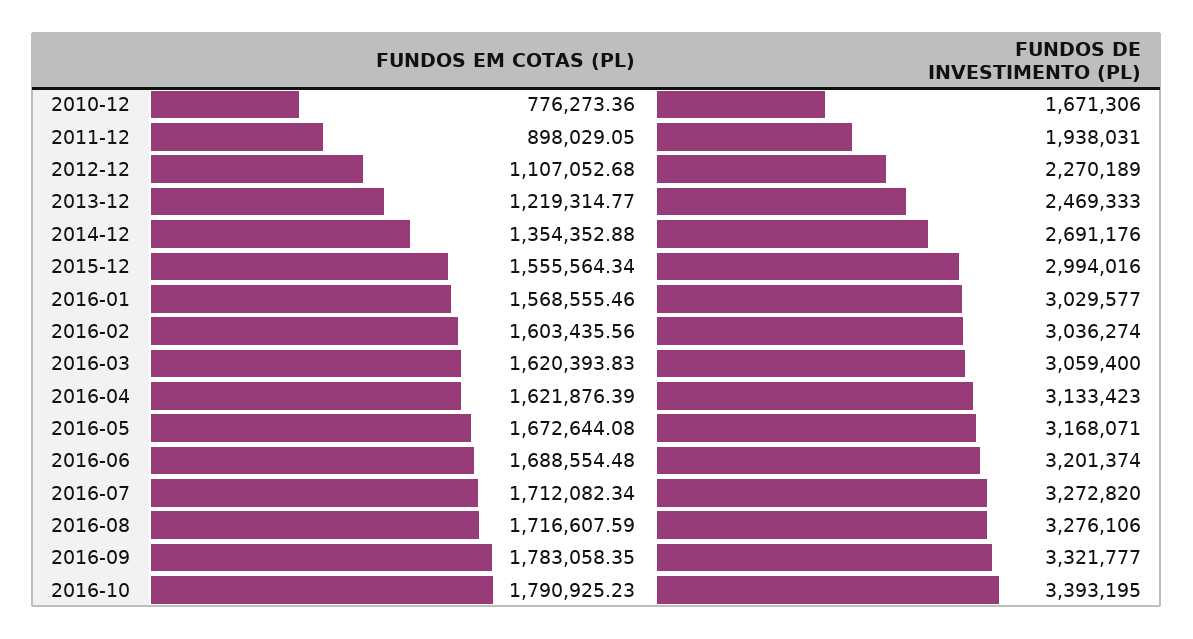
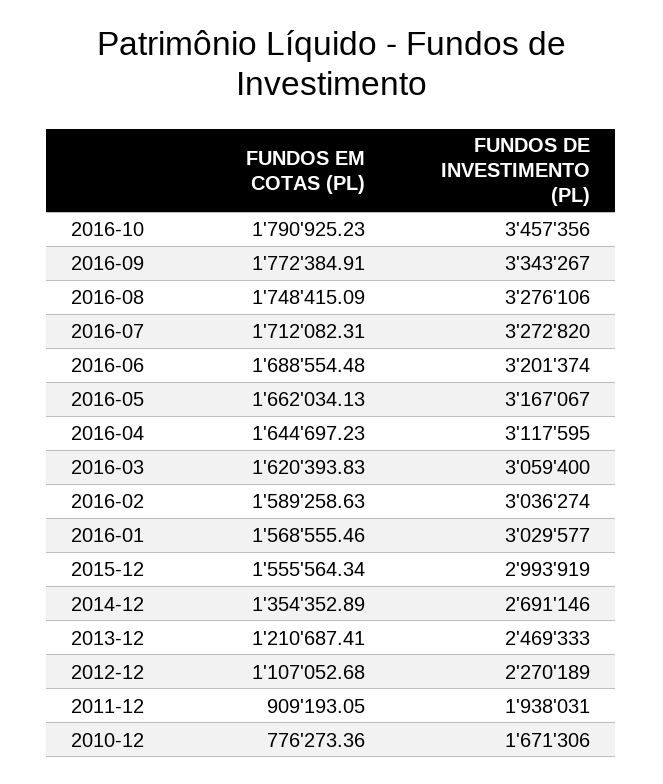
  {
    "FUNDOS EM COTAS (PL)": {
      "2010-12": 776273.36,
-     "2011-12": 898029.05,
+     "2011-12": 909193.05,
      "2012-12": 1107052.68,
-     "2013-12": 1219314.77,
+     "2013-12": 1210687.41,
-     "2014-12": 1354352.88,
+     "2014-12": 1354352.89,
      "2015-12": 1555564.34,
      "2016-01": 1568555.46,
-     "2016-02": 1603435.56,
+     "2016-02": 1589258.63,
      "2016-03": 1620393.83,
-     "2016-04": 1621876.39,
+     "2016-04": 1644697.23,
-     "2016-05": 1672644.08,
+     "2016-05": 1662034.13,
      "2016-06": 1688554.48,
-     "2016-07": 1712082.34,
+     "2016-07": 1712082.31,
-     "2016-08": 1716607.59,
+     "2016-08": 1748415.09,
-     "2016-09": 1783058.35,
+     "2016-09": 1772384.91,
      "2016-10": 1790925.23
    },
    "FUNDOS DE INVESTIMENTO (PL)": {
      "2010-12": 1671306,
      "2011-12": 1938031,
      "2012-12": 2270189,
      "2013-12": 2469333,
-     "2014-12": 2691176,
+     "2014-12": 2691146,
-     "2015-12": 2994016,
+     "2015-12": 2993919,
      "2016-01": 3029577,
      "2016-02": 3036274,
      "2016-03": 3059400,
-     "2016-04": 3133423,
+     "2016-04": 3117595,
-     "2016-05": 3168071,
+     "2016-05": 3167067,
      "2016-06": 3201374,
      "2016-07": 3272820,
      "2016-08": 3276106,
-     "2016-09": 3321777,
+     "2016-09": 3343267,
-     "2016-10": 3393195
+     "2016-10": 3457356
    }
  }

